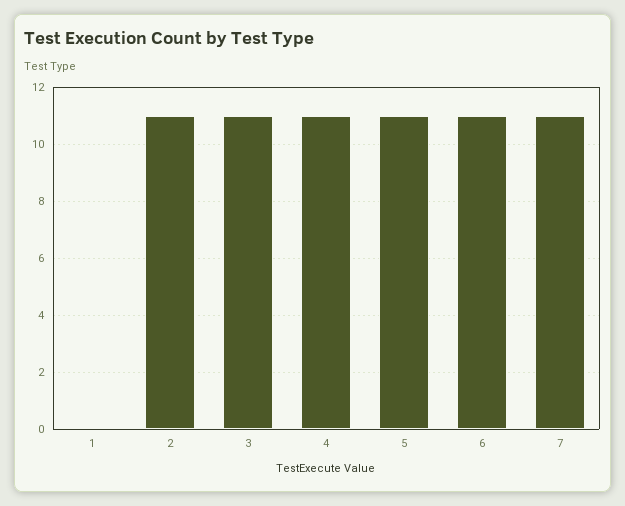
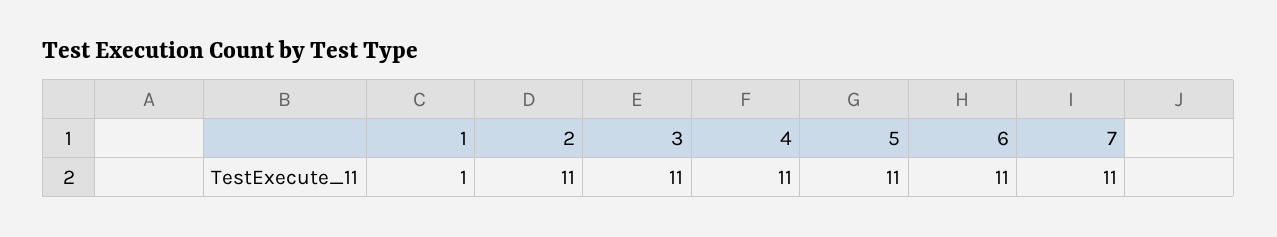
  {
-   "1": 0,
+   "1": 1,
    "2": 11,
    "3": 11,
    "4": 11,
    "5": 11,
    "6": 11,
    "7": 11
  }

